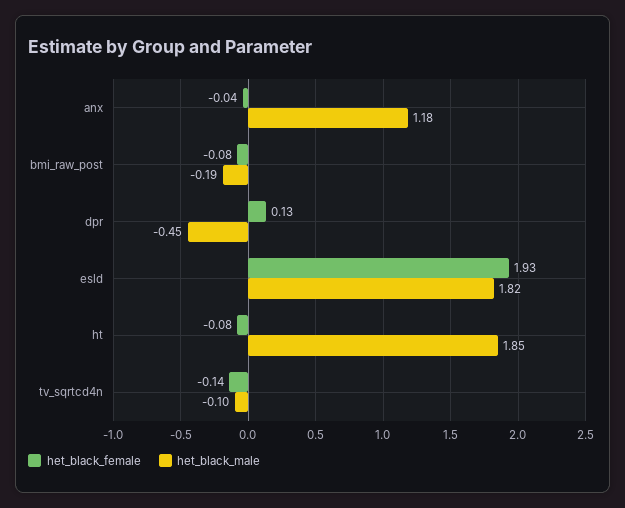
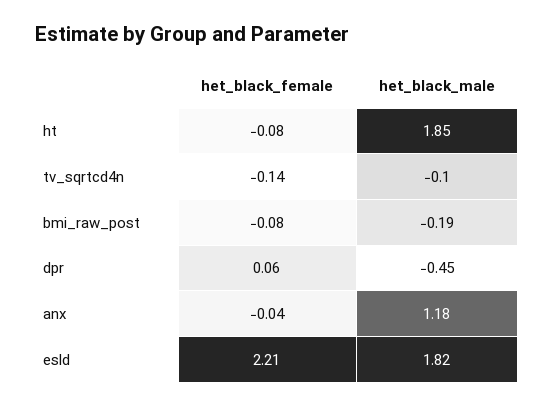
  {
    "het_black_female": {
      "anx": -0.04,
      "bmi_raw_post": -0.08,
-     "dpr": 0.13,
+     "dpr": 0.06,
-     "esld": 1.93,
+     "esld": 2.21,
      "ht": -0.08,
      "tv_sqrtcd4n": -0.14
    },
    "het_black_male": {
      "anx": 1.18,
      "bmi_raw_post": -0.19,
      "dpr": -0.45,
      "esld": 1.82,
      "ht": 1.85,
      "tv_sqrtcd4n": -0.1
    }
  }

